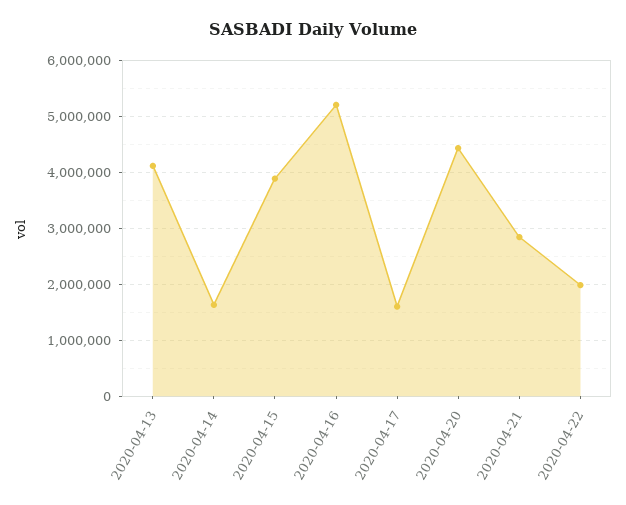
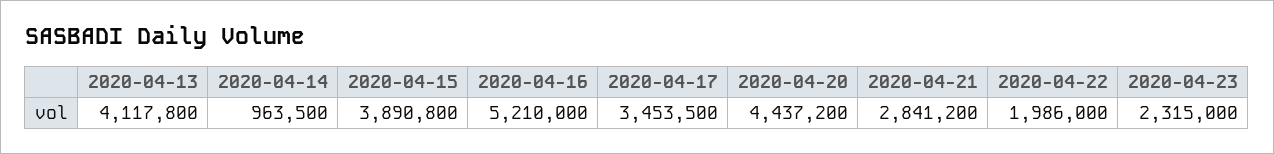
  {
    "2020-04-13": 4117800,
-   "2020-04-14": 1600000,
+   "2020-04-14": 963500,
    "2020-04-15": 3890800,
    "2020-04-16": 5210000,
-   "2020-04-17": 1600000,
+   "2020-04-17": 3453500,
    "2020-04-20": 4437200,
    "2020-04-21": 2841200,
-   "2020-04-22": 1986000
+   "2020-04-22": 1986000,
+   "2020-04-23": 2315000
  }

